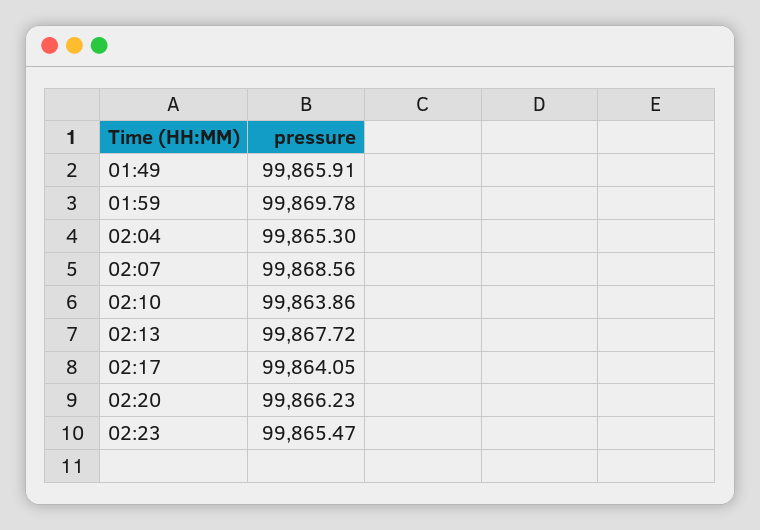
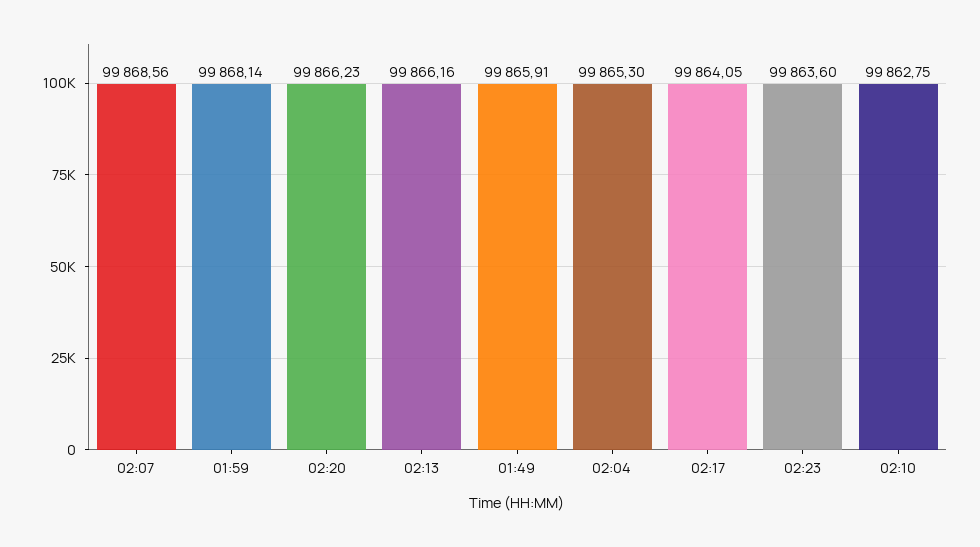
  {
    "01:49": 99865.91,
-   "01:59": 99869.78,
+   "01:59": 99868.14,
    "02:04": 99865.3,
    "02:07": 99868.56,
-   "02:10": 99863.86,
+   "02:10": 99862.75,
-   "02:13": 99867.72,
+   "02:13": 99866.16,
    "02:17": 99864.05,
    "02:20": 99866.23,
-   "02:23": 99865.47
+   "02:23": 99863.6
  }

